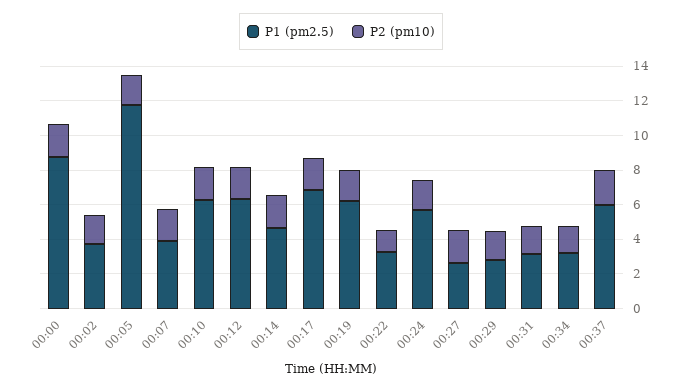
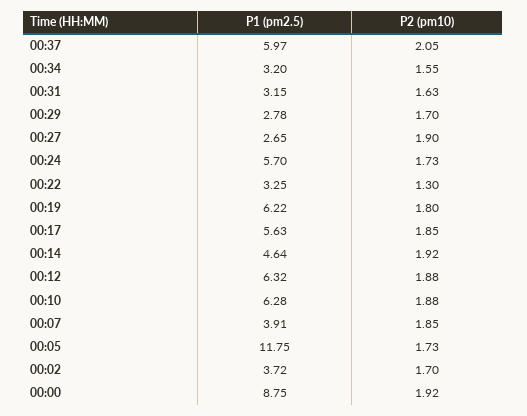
  {
    "P1 (pm2.5)": {
      "00:00": 8.75,
      "00:02": 3.72,
      "00:05": 11.75,
      "00:07": 3.91,
      "00:10": 6.28,
      "00:12": 6.32,
      "00:14": 4.64,
-     "00:17": 7,
+     "00:17": 5.63,
      "00:19": 6.22,
      "00:22": 3.25,
      "00:24": 5.7,
      "00:27": 2.65,
      "00:29": 2.78,
      "00:31": 3.15,
      "00:34": 3.2,
      "00:37": 5.97
    },
    "P2 (pm10)": {
      "00:00": 1.92,
      "00:02": 1.7,
      "00:05": 1.73,
      "00:07": 1.85,
      "00:10": 1.88,
      "00:12": 1.88,
      "00:14": 1.92,
      "00:17": 1.85,
      "00:19": 1.8,
      "00:22": 1.3,
      "00:24": 1.73,
      "00:27": 1.9,
      "00:29": 1.7,
      "00:31": 1.63,
      "00:34": 1.55,
      "00:37": 2.05
    }
  }

